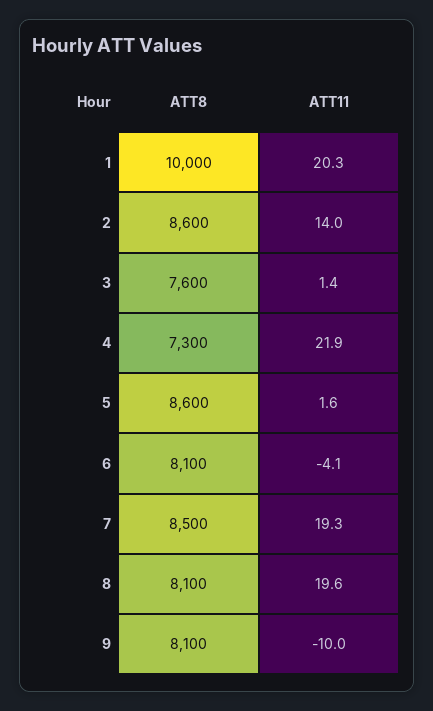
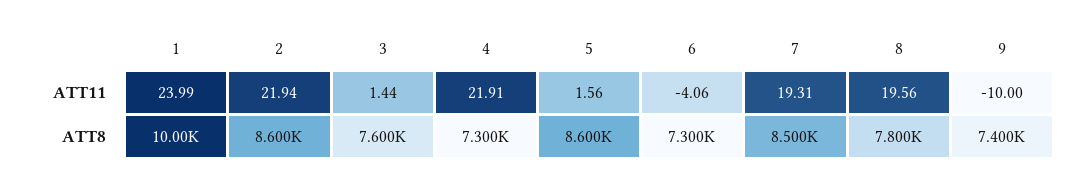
  {
    "ATT8": {
      "1": 10000,
      "2": 8600,
      "3": 7600,
      "4": 7300,
      "5": 8600,
-     "6": 8100,
+     "6": 7300,
      "7": 8500,
-     "8": 8100,
+     "8": 7800,
-     "9": 8100
+     "9": 7400
    },
    "ATT11": {
-     "1": 20.3,
+     "1": 23.99,
-     "2": 14,
+     "2": 21.94,
      "3": 1.44,
      "4": 21.91,
      "5": 1.56,
      "6": -4.06,
      "7": 19.31,
      "8": 19.56,
      "9": -10
    }
  }

